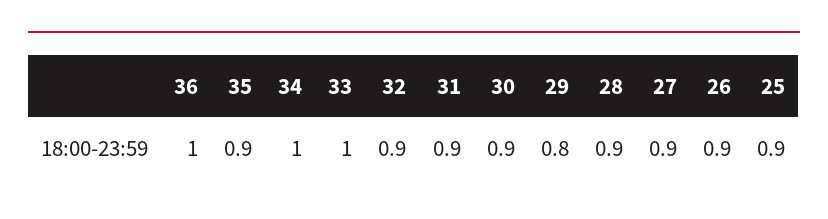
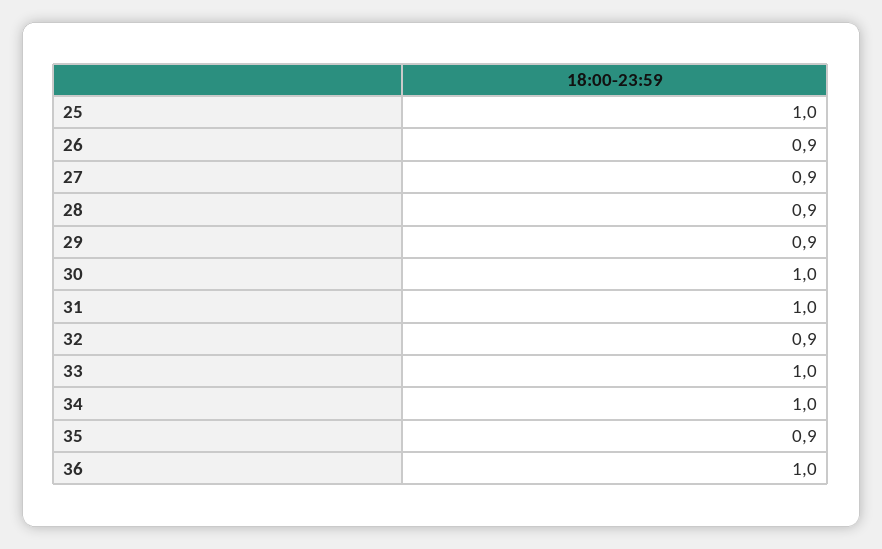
  {
    "36": 1,
    "35": 0.9,
    "34": 1,
    "33": 1,
    "32": 0.9,
-   "31": 0.9,
+   "31": 1,
-   "30": 0.9,
+   "30": 1,
-   "29": 0.8,
+   "29": 0.9,
    "28": 0.9,
    "27": 0.9,
    "26": 0.9,
-   "25": 0.9
+   "25": 1
  }

